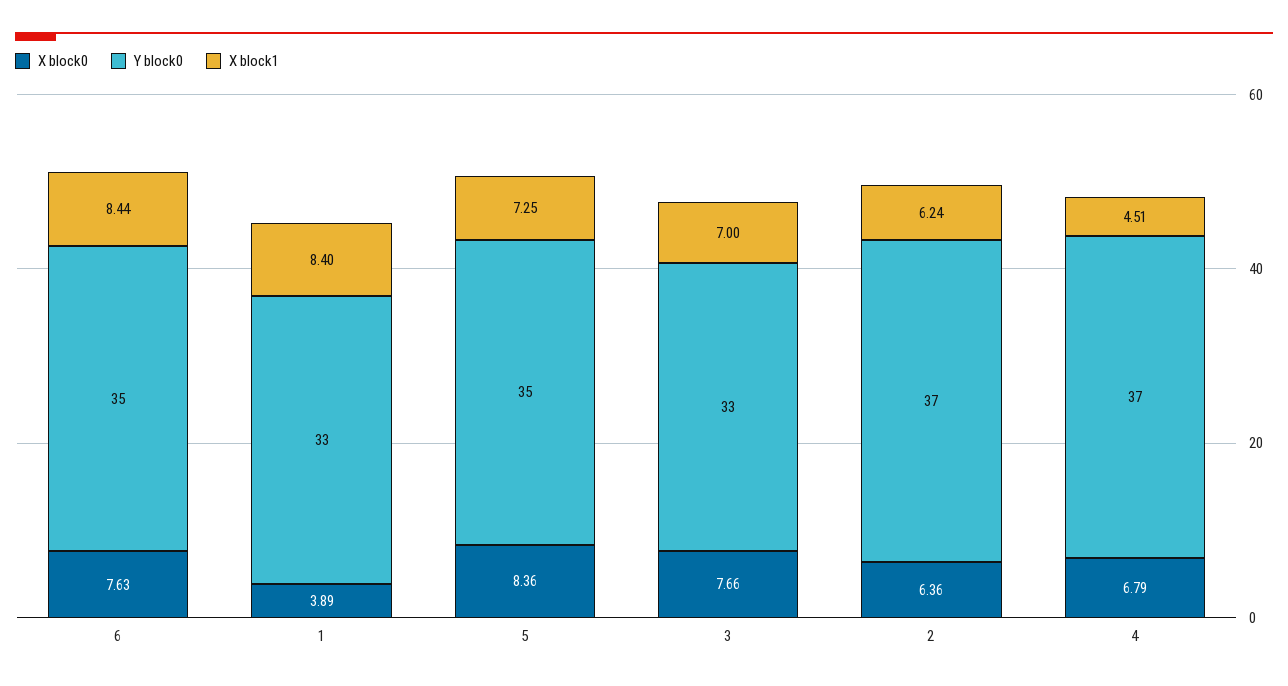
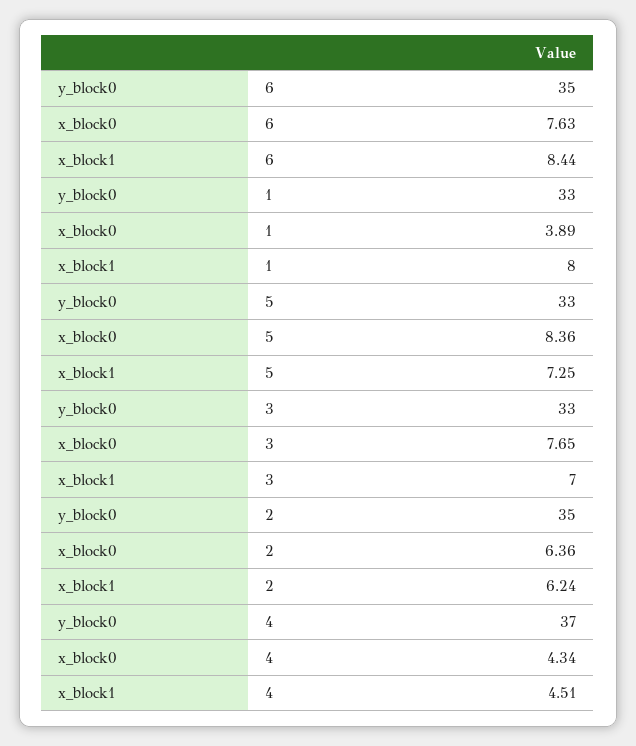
  {
    "X block0": {
      "6": 7.63,
      "1": 3.89,
      "5": 8.36,
-     "3": 7.66,
+     "3": 7.65,
      "2": 6.36,
-     "4": 6.79
+     "4": 4.34
    },
    "Y block0": {
      "6": 35,
      "1": 33,
-     "5": 35,
+     "5": 33,
      "3": 33,
-     "2": 37,
+     "2": 35,
      "4": 37
    },
    "X block1": {
      "6": 8.44,
-     "1": 8.4,
+     "1": 8,
      "5": 7.25,
      "3": 7,
      "2": 6.24,
      "4": 4.51
    }
  }

